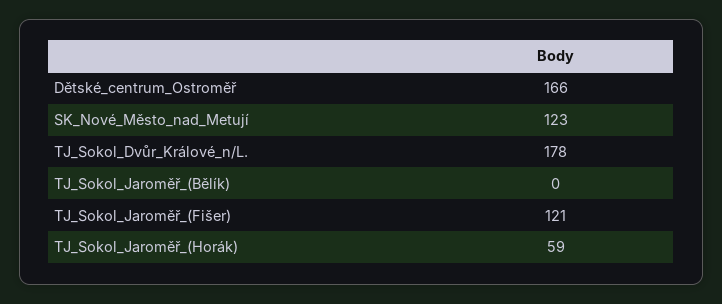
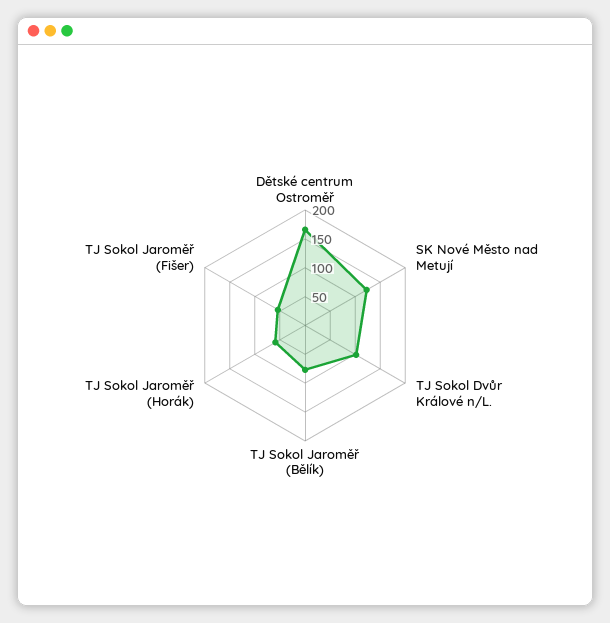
  {
    "Dětské_centrum_Ostroměř": 166,
    "SK_Nové_Město_nad_Metují": 123,
-   "TJ_Sokol_Dvůr_Králové_n/L.": 178,
+   "TJ_Sokol_Dvůr_Králové_n/L.": 100,
-   "TJ_Sokol_Jaroměř_(Bělík)": 0,
+   "TJ_Sokol_Jaroměř_(Bělík)": 75,
-   "TJ_Sokol_Jaroměř_(Fišer)": 121,
+   "TJ_Sokol_Jaroměř_(Fišer)": 50,
    "TJ_Sokol_Jaroměř_(Horák)": 59
  }

